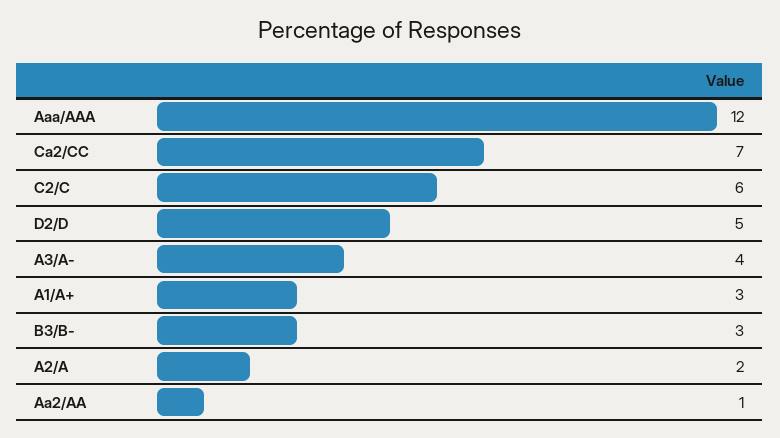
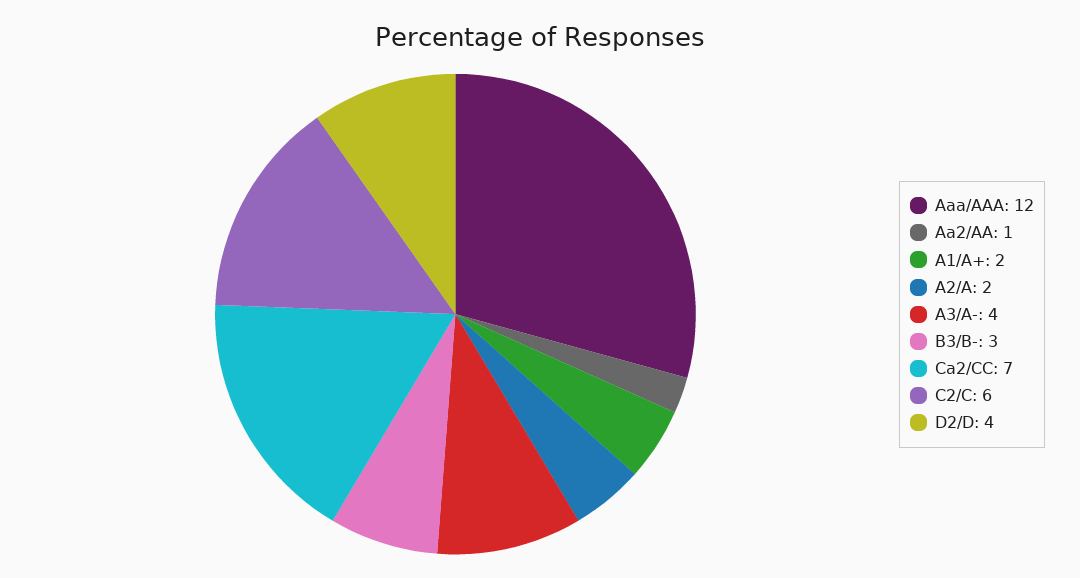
  {
    "Aaa/AAA": 12,
    "Ca2/CC": 7,
    "C2/C": 6,
-   "D2/D": 5,
+   "D2/D": 4,
    "A3/A-": 4,
-   "A1/A+": 3,
+   "A1/A+": 2,
    "B3/B-": 3,
    "A2/A": 2,
    "Aa2/AA": 1
  }

